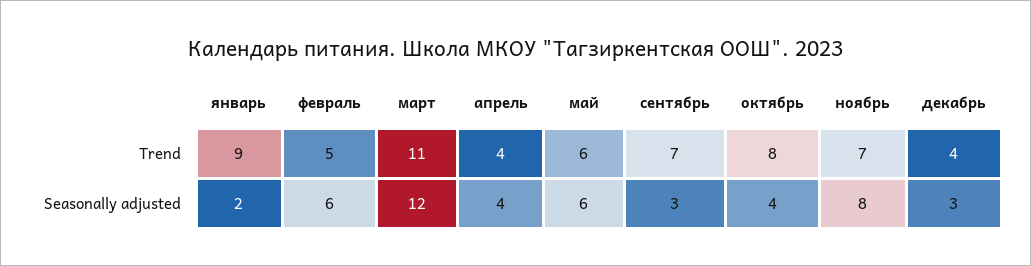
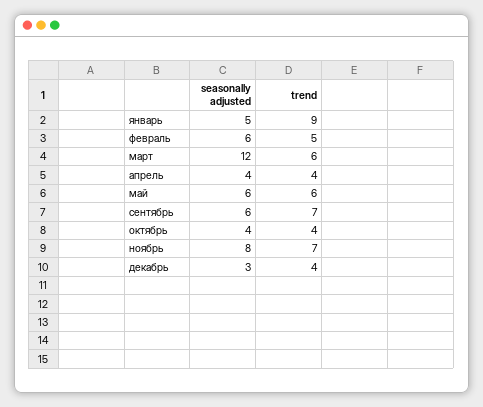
  {
    "январь": {
      "Trend": 9,
-     "Seasonally adjusted": 2
+     "Seasonally adjusted": 5
    },
    "февраль": {
      "Trend": 5,
      "Seasonally adjusted": 6
    },
    "март": {
-     "Trend": 11,
+     "Trend": 6,
      "Seasonally adjusted": 12
    },
    "апрель": {
      "Trend": 4,
      "Seasonally adjusted": 4
    },
    "май": {
      "Trend": 6,
      "Seasonally adjusted": 6
    },
    "сентябрь": {
      "Trend": 7,
-     "Seasonally adjusted": 3
+     "Seasonally adjusted": 6
    },
    "октябрь": {
-     "Trend": 8,
+     "Trend": 4,
      "Seasonally adjusted": 4
    },
    "ноябрь": {
      "Trend": 7,
      "Seasonally adjusted": 8
    },
    "декабрь": {
      "Trend": 4,
      "Seasonally adjusted": 3
    }
  }

